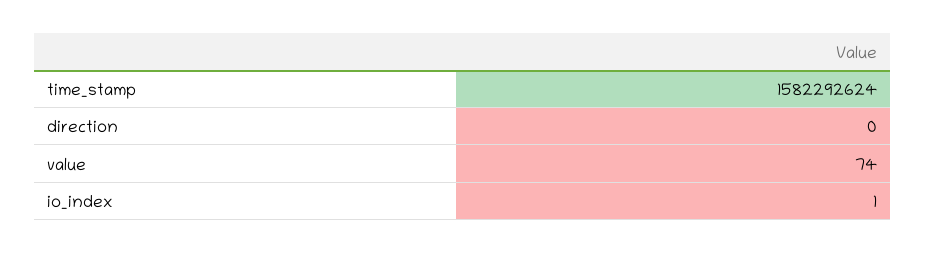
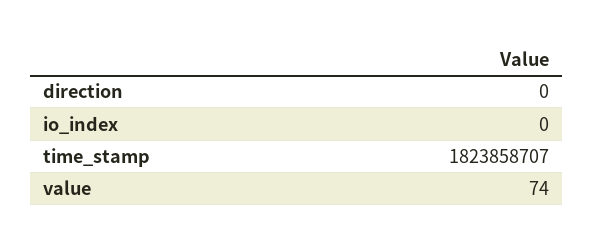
  {
-   "time_stamp": 1582292624,
+   "time_stamp": 1823858707,
    "direction": 0,
    "value": 74,
-   "io_index": 1
+   "io_index": 0
  }

